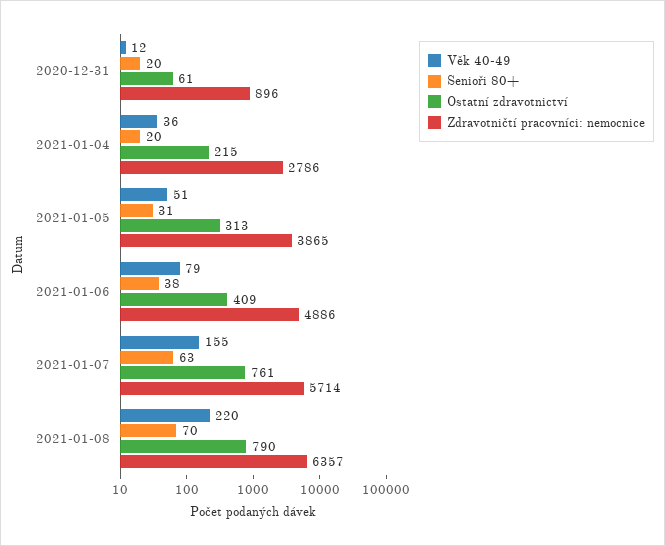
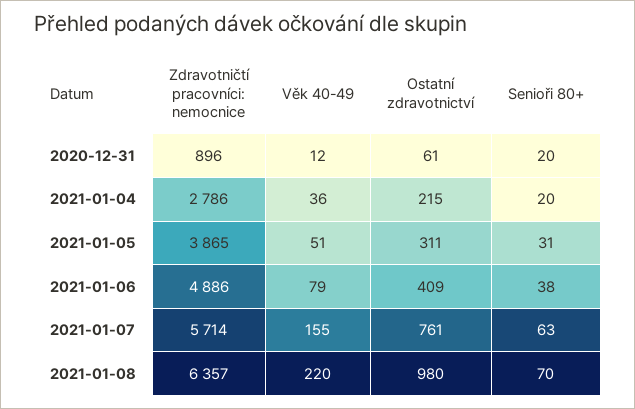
  {
    "Věk 40-49": {
      "2020-12-31": 12,
      "2021-01-04": 36,
      "2021-01-05": 51,
      "2021-01-06": 79,
      "2021-01-07": 155,
      "2021-01-08": 220
    },
    "Senioři 80+": {
      "2020-12-31": 20,
      "2021-01-04": 20,
      "2021-01-05": 31,
      "2021-01-06": 38,
      "2021-01-07": 63,
      "2021-01-08": 70
    },
    "Ostatní zdravotnictví": {
      "2020-12-31": 61,
      "2021-01-04": 215,
-     "2021-01-05": 313,
+     "2021-01-05": 311,
      "2021-01-06": 409,
      "2021-01-07": 761,
-     "2021-01-08": 790
+     "2021-01-08": 980
    },
    "Zdravotničtí pracovníci: nemocnice": {
      "2020-12-31": 896,
      "2021-01-04": 2786,
      "2021-01-05": 3865,
      "2021-01-06": 4886,
      "2021-01-07": 5714,
      "2021-01-08": 6357
    }
  }

